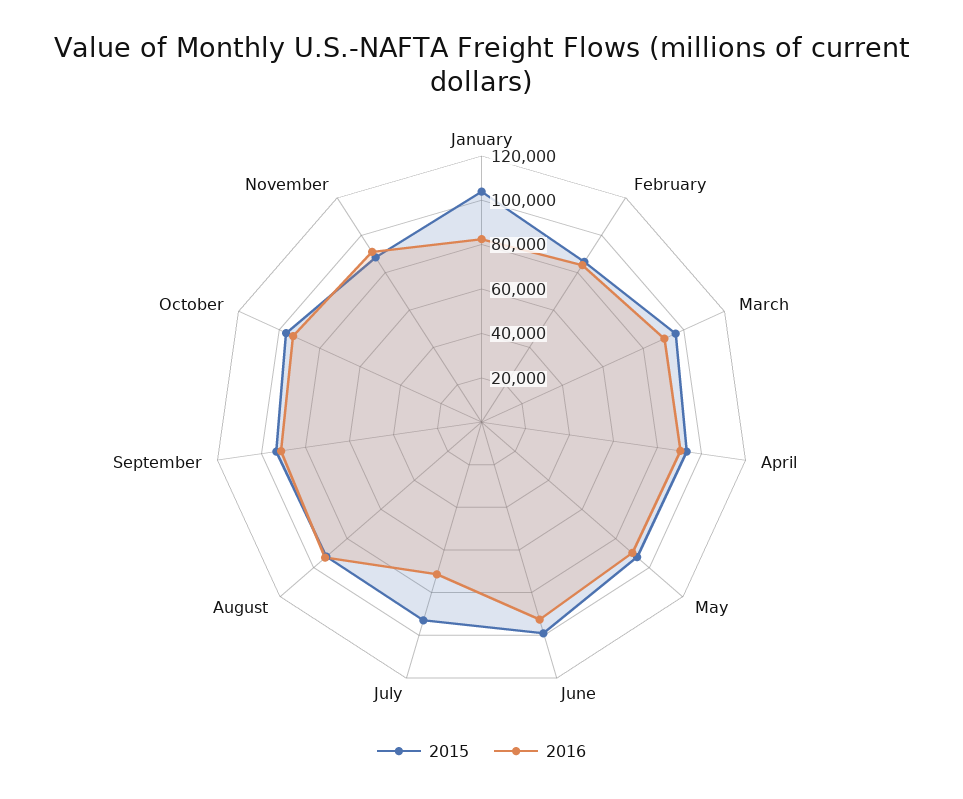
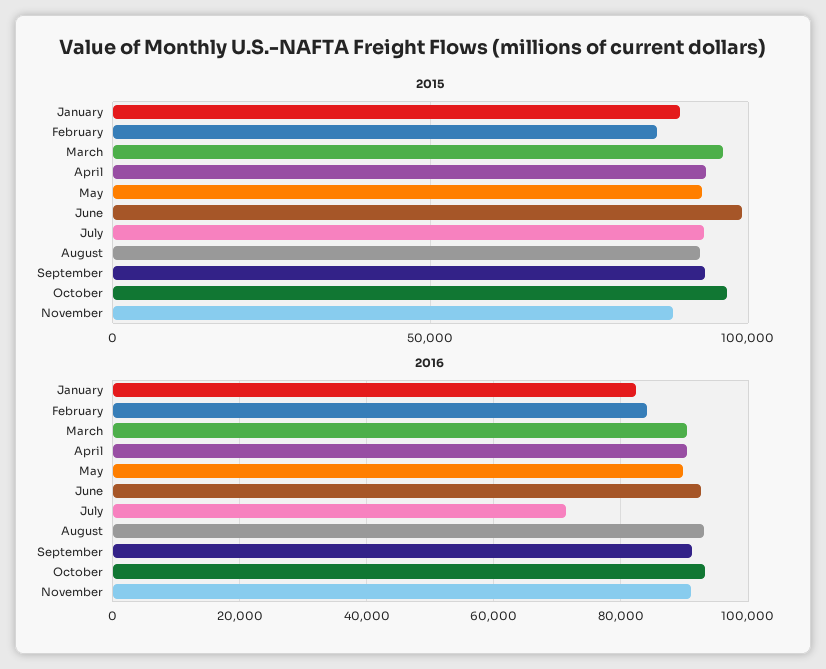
  {
    "2015": {
-     "January": 105000,
+     "January": 90000,
      "February": 85000,
      "March": 95000,
      "April": 95000,
      "May": 95000,
      "June": 100000,
      "July": 95000,
      "August": 90000,
      "September": 95000,
      "October": 95000,
      "November": 90000
    },
    "2016": {
      "January": 82000,
      "February": 84000,
      "March": 90000,
      "April": 90000,
      "May": 90000,
      "June": 92000,
      "July": 72000,
      "August": 94000,
      "September": 92000,
      "October": 94000,
      "November": 92000
    }
  }

